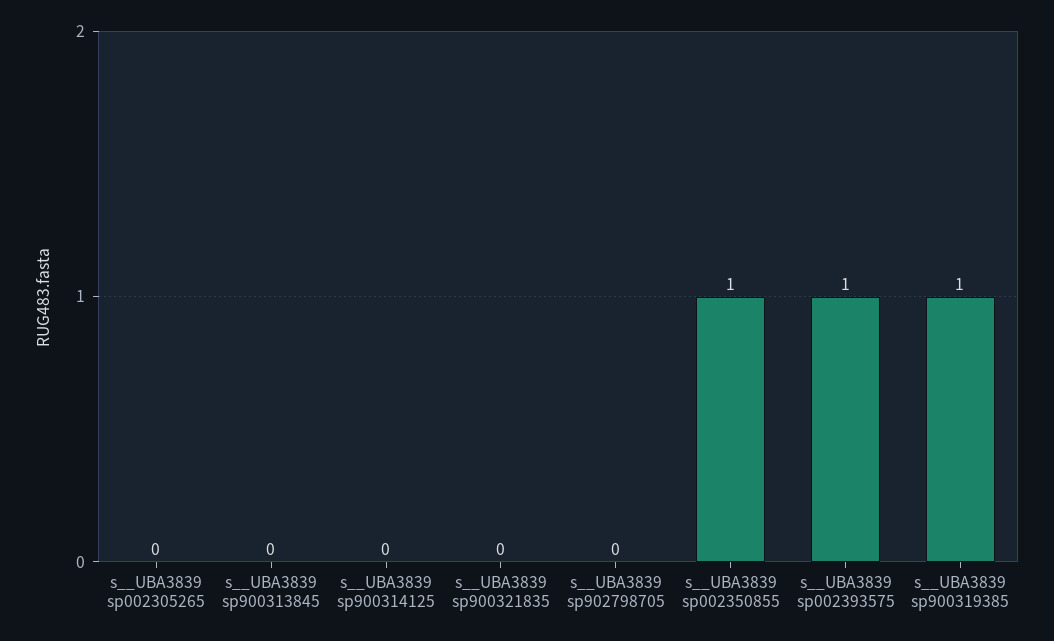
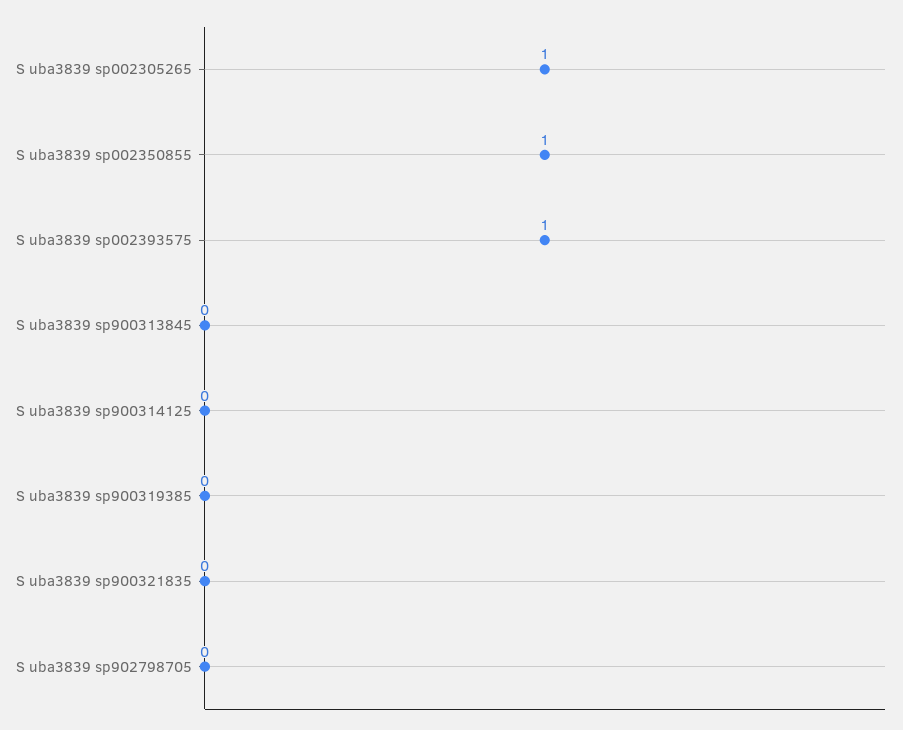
  {
-   "s__UBA3839 sp002305265": 0,
+   "s__UBA3839 sp002305265": 1,
    "s__UBA3839 sp900313845": 0,
    "s__UBA3839 sp900314125": 0,
    "s__UBA3839 sp900321835": 0,
    "s__UBA3839 sp902798705": 0,
    "s__UBA3839 sp002350855": 1,
    "s__UBA3839 sp002393575": 1,
-   "s__UBA3839 sp900319385": 1
+   "s__UBA3839 sp900319385": 0
  }

